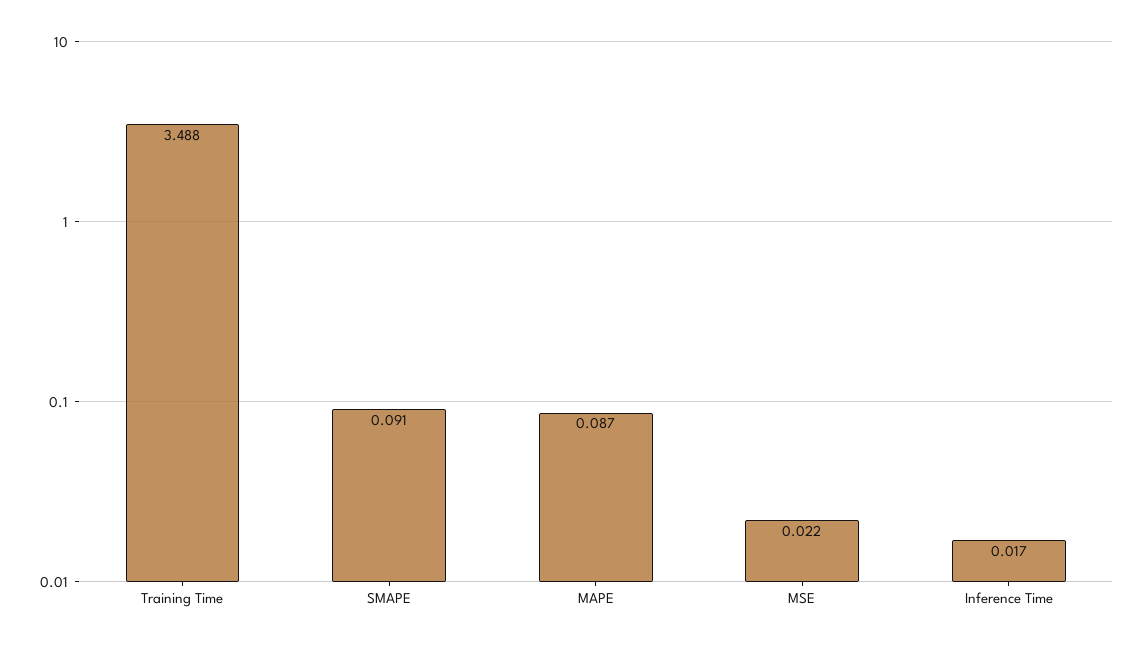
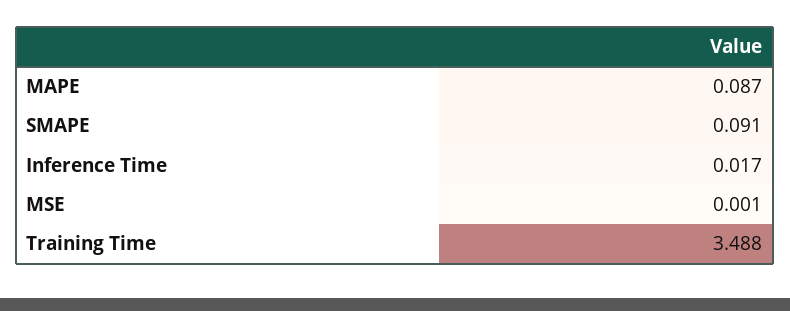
  {
    "Training Time": 3.488,
    "SMAPE": 0.091,
    "MAPE": 0.087,
-   "MSE": 0.022,
+   "MSE": 0.001,
    "Inference Time": 0.017
  }

